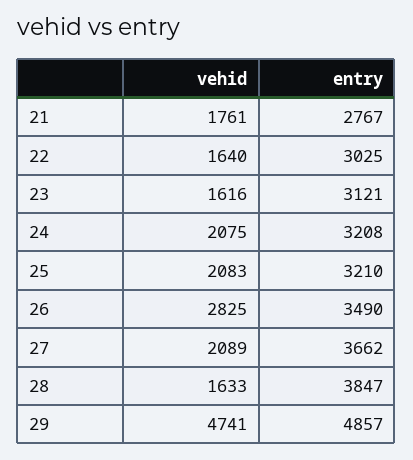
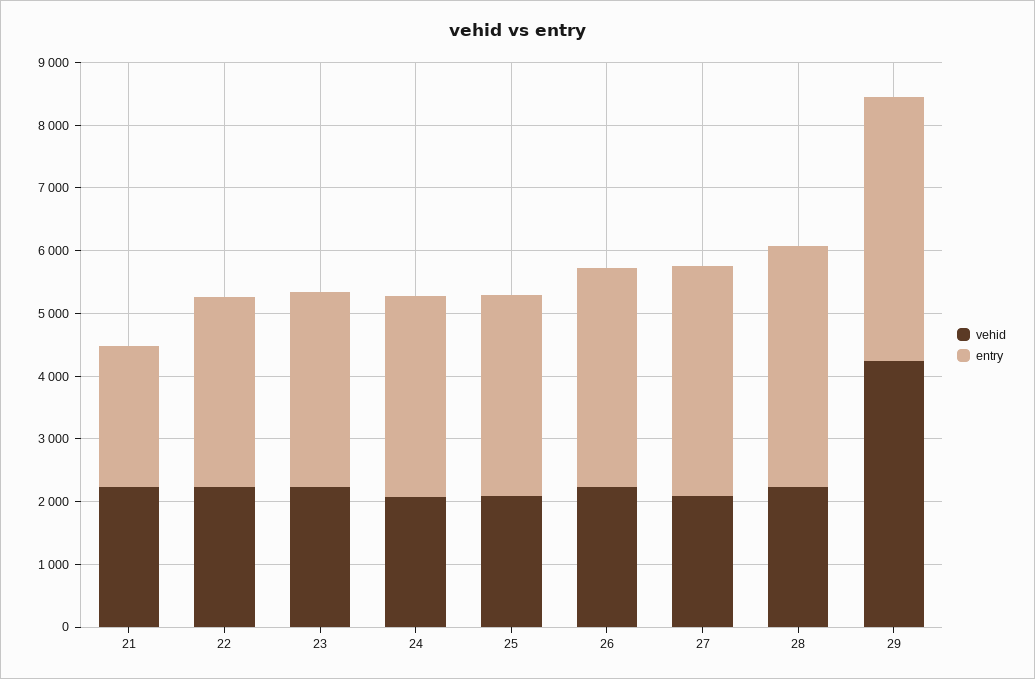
  {
    "vehid": {
-     "21": 1761,
+     "21": 2200,
-     "22": 1640,
+     "22": 2200,
-     "23": 1616,
+     "23": 2200,
      "24": 2075,
      "25": 2083,
-     "26": 2825,
+     "26": 2200,
      "27": 2089,
-     "28": 1633,
+     "28": 2200,
-     "29": 4741
+     "29": 4200
    },
    "entry": {
-     "21": 2767,
+     "21": 2200,
      "22": 3025,
      "23": 3121,
      "24": 3208,
      "25": 3210,
      "26": 3490,
      "27": 3662,
      "28": 3847,
-     "29": 4857
+     "29": 4200
    }
  }

